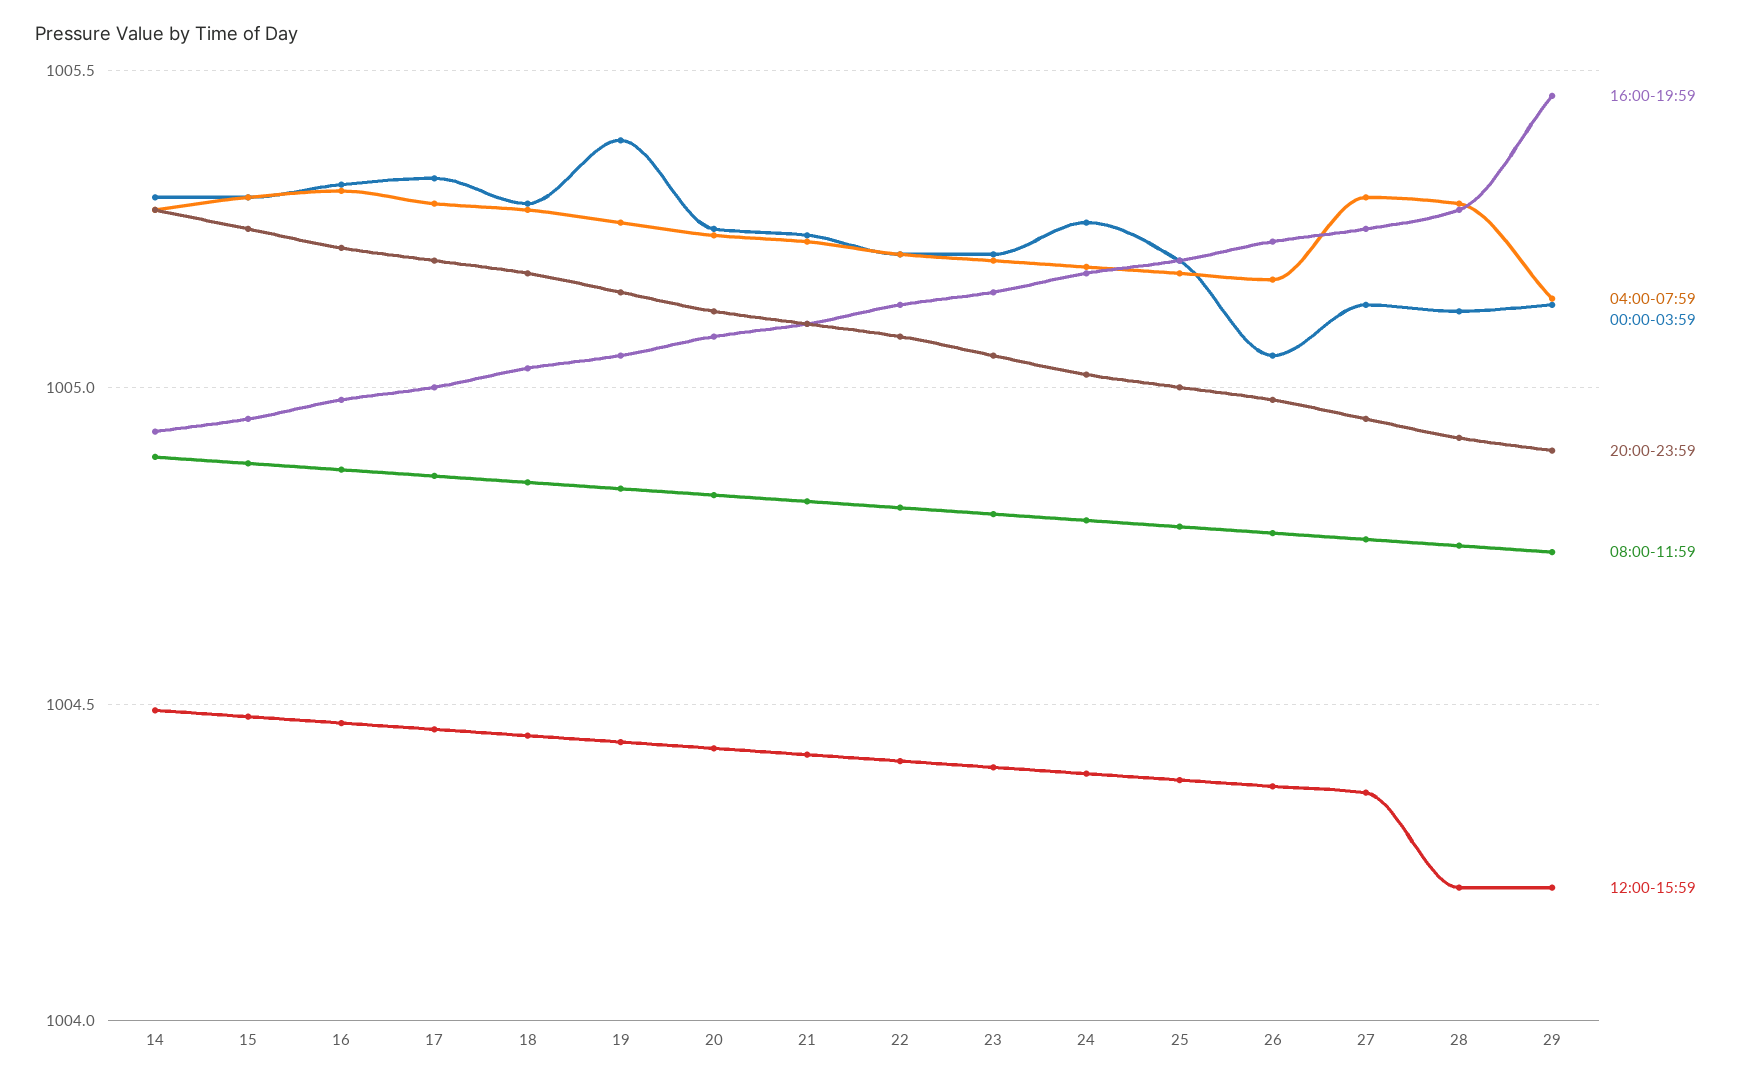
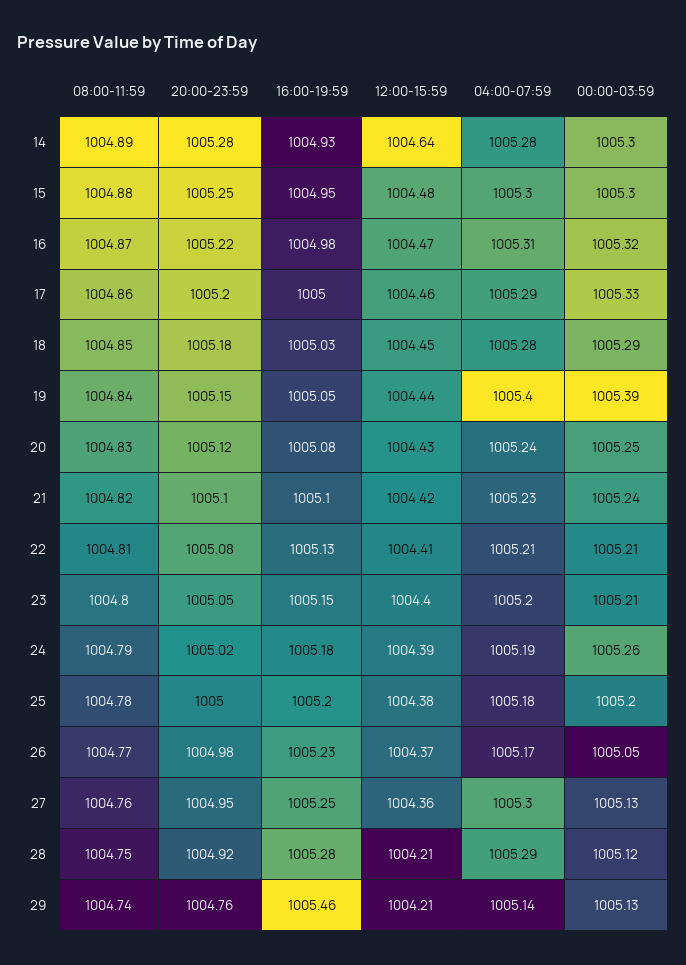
  {
    "16:00-19:59": {
      "14": 1004.93,
      "15": 1004.95,
      "16": 1004.98,
      "17": 1005,
      "18": 1005.03,
      "19": 1005.05,
      "20": 1005.08,
      "21": 1005.1,
      "22": 1005.13,
      "23": 1005.15,
      "24": 1005.18,
      "25": 1005.2,
      "26": 1005.23,
      "27": 1005.25,
      "28": 1005.28,
      "29": 1005.46
    },
    "04:00-07:59": {
      "14": 1005.28,
      "15": 1005.3,
      "16": 1005.31,
      "17": 1005.29,
      "18": 1005.28,
-     "19": 1005.25,
+     "19": 1005.4,
      "20": 1005.24,
      "21": 1005.23,
      "22": 1005.21,
      "23": 1005.2,
      "24": 1005.19,
      "25": 1005.18,
      "26": 1005.17,
      "27": 1005.3,
      "28": 1005.29,
      "29": 1005.14
    },
    "00:00-03:59": {
      "14": 1005.3,
      "15": 1005.3,
      "16": 1005.32,
      "17": 1005.33,
      "18": 1005.29,
      "19": 1005.39,
      "20": 1005.25,
      "21": 1005.24,
      "22": 1005.21,
      "23": 1005.21,
      "24": 1005.26,
      "25": 1005.2,
      "26": 1005.05,
      "27": 1005.13,
      "28": 1005.12,
      "29": 1005.13
    },
    "20:00-23:59": {
      "14": 1005.28,
      "15": 1005.25,
      "16": 1005.22,
      "17": 1005.2,
      "18": 1005.18,
      "19": 1005.15,
      "20": 1005.12,
      "21": 1005.1,
      "22": 1005.08,
      "23": 1005.05,
      "24": 1005.02,
      "25": 1005,
      "26": 1004.98,
      "27": 1004.95,
      "28": 1004.92,
-     "29": 1004.9
+     "29": 1004.76
    },
    "08:00-11:59": {
      "14": 1004.89,
      "15": 1004.88,
      "16": 1004.87,
      "17": 1004.86,
      "18": 1004.85,
      "19": 1004.84,
      "20": 1004.83,
      "21": 1004.82,
      "22": 1004.81,
      "23": 1004.8,
      "24": 1004.79,
      "25": 1004.78,
      "26": 1004.77,
      "27": 1004.76,
      "28": 1004.75,
      "29": 1004.74
    },
    "12:00-15:59": {
-     "14": 1004.5,
+     "14": 1004.64,
      "15": 1004.48,
      "16": 1004.47,
      "17": 1004.46,
      "18": 1004.45,
      "19": 1004.44,
      "20": 1004.43,
      "21": 1004.42,
      "22": 1004.41,
      "23": 1004.4,
      "24": 1004.39,
      "25": 1004.38,
      "26": 1004.37,
      "27": 1004.36,
      "28": 1004.21,
      "29": 1004.21
    }
  }

